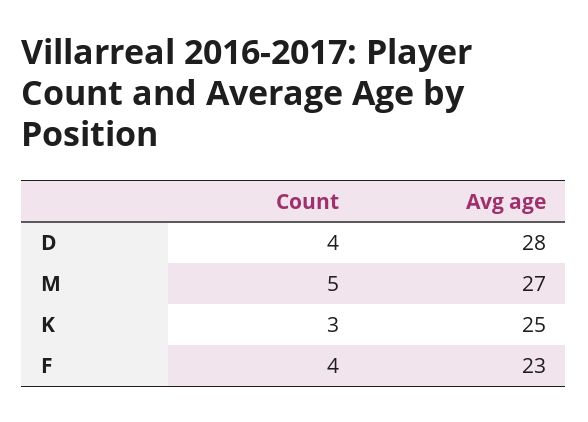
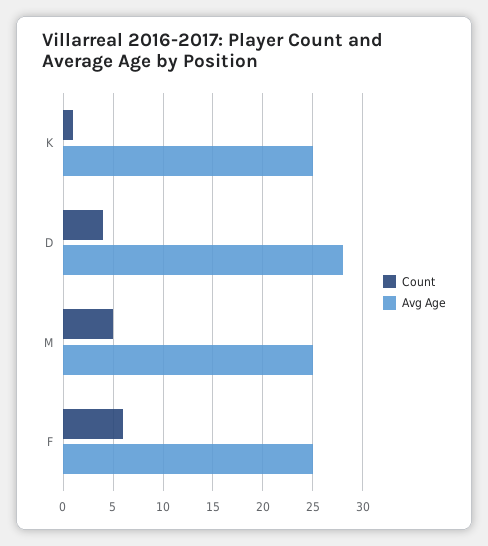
  {
    "Count": {
      "D": 4,
      "M": 5,
-     "K": 3,
+     "K": 1,
-     "F": 4
+     "F": 6
    },
    "Avg age": {
      "D": 28,
-     "M": 27,
+     "M": 25,
      "K": 25,
-     "F": 23
+     "F": 25
    }
  }

